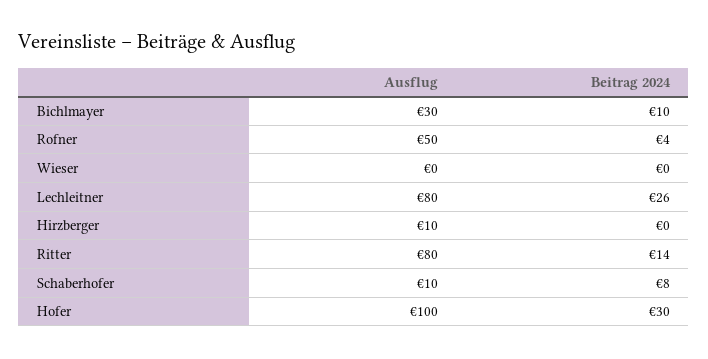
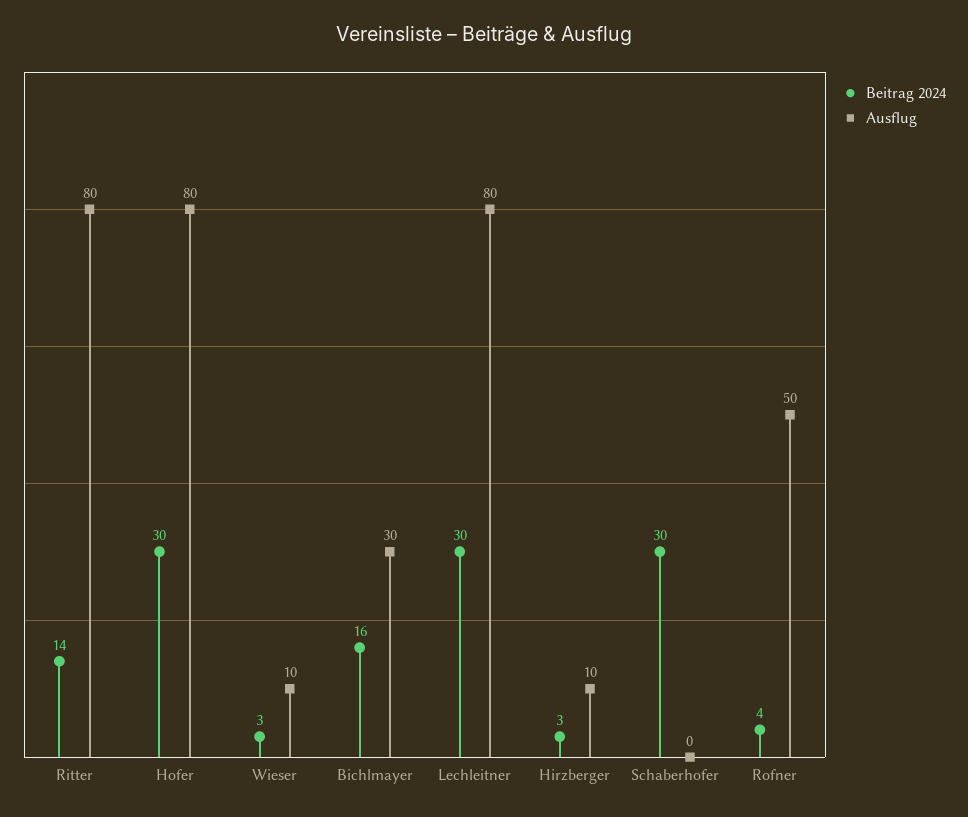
  {
    "Ausflug": {
      "Bichlmayer": 30,
      "Rofner": 50,
-     "Wieser": 0,
+     "Wieser": 10,
      "Lechleitner": 80,
      "Hirzberger": 10,
      "Ritter": 80,
-     "Schaberhofer": 10,
+     "Schaberhofer": 0,
-     "Hofer": 100
+     "Hofer": 80
    },
    "Beitrag 2024": {
-     "Bichlmayer": 10,
+     "Bichlmayer": 16,
      "Rofner": 4,
-     "Wieser": 0,
+     "Wieser": 3,
-     "Lechleitner": 26,
+     "Lechleitner": 30,
-     "Hirzberger": 0,
+     "Hirzberger": 3,
      "Ritter": 14,
-     "Schaberhofer": 8,
+     "Schaberhofer": 30,
      "Hofer": 30
    }
  }

